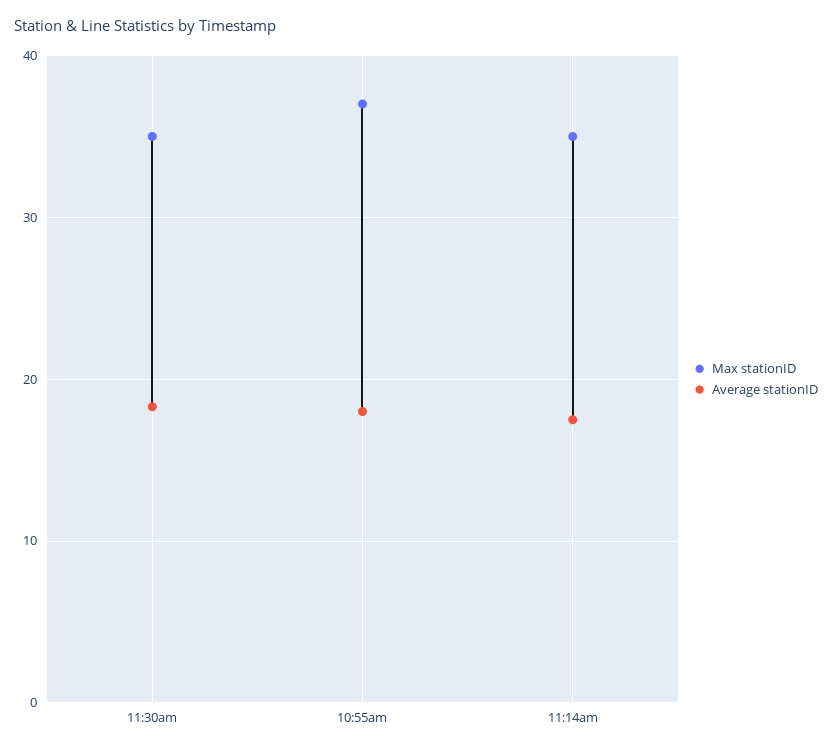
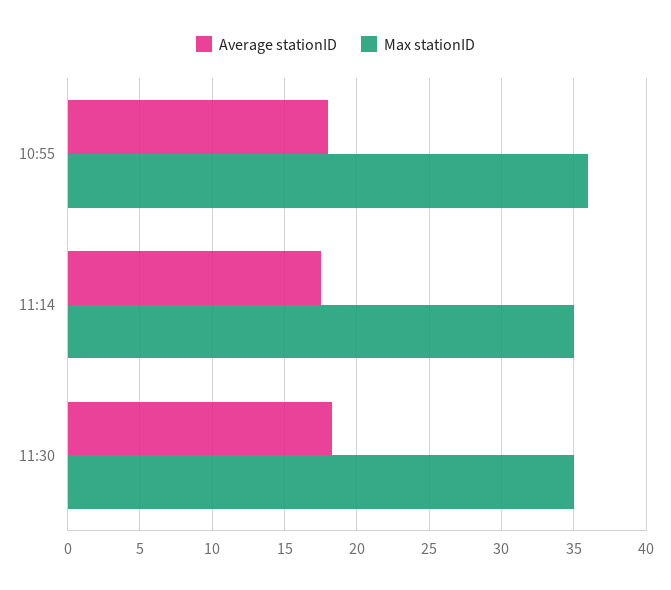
  {
    "Max stationID": {
      "11:30am": 35,
-     "10:55am": 37,
+     "10:55am": 36,
      "11:14am": 35
    },
    "Average stationID": {
      "11:30am": 18.5,
      "10:55am": 18,
      "11:14am": 17.5
    }
  }

